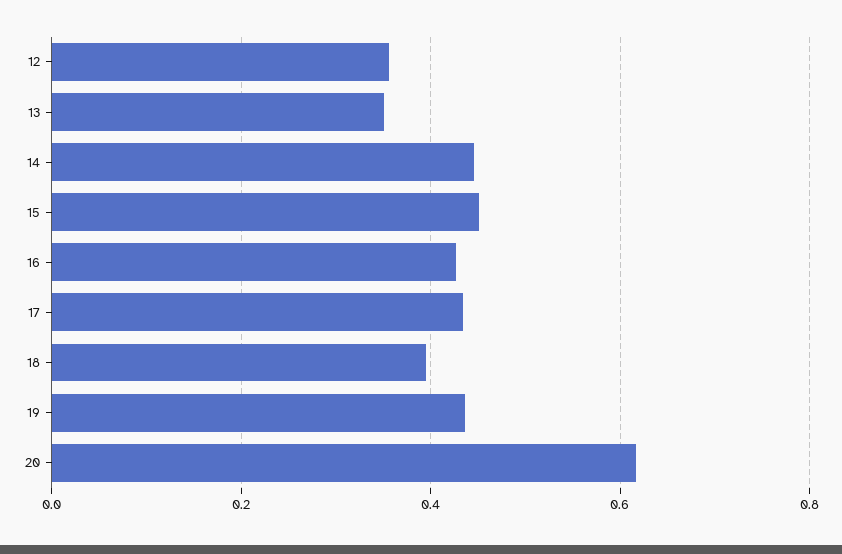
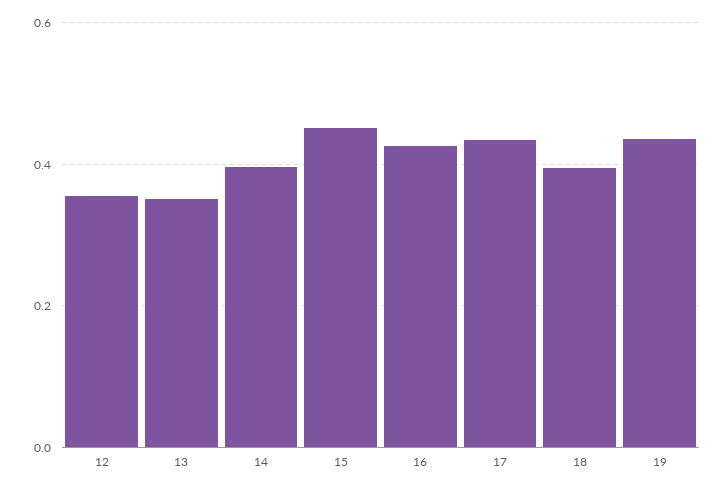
  {
    "12": 0.36,
    "13": 0.36,
-   "14": 0.44,
+   "14": 0.4,
    "15": 0.46,
    "16": 0.42,
    "17": 0.44,
    "18": 0.4,
-   "19": 0.44,
+   "19": 0.44
-   "20": 0.62
  }

